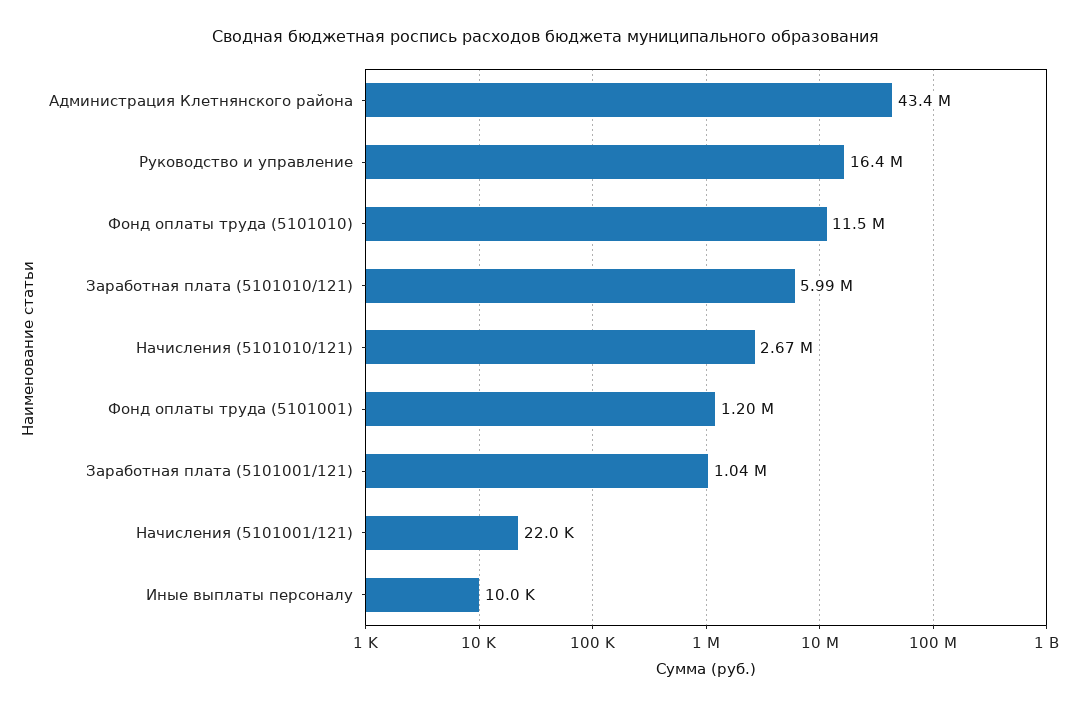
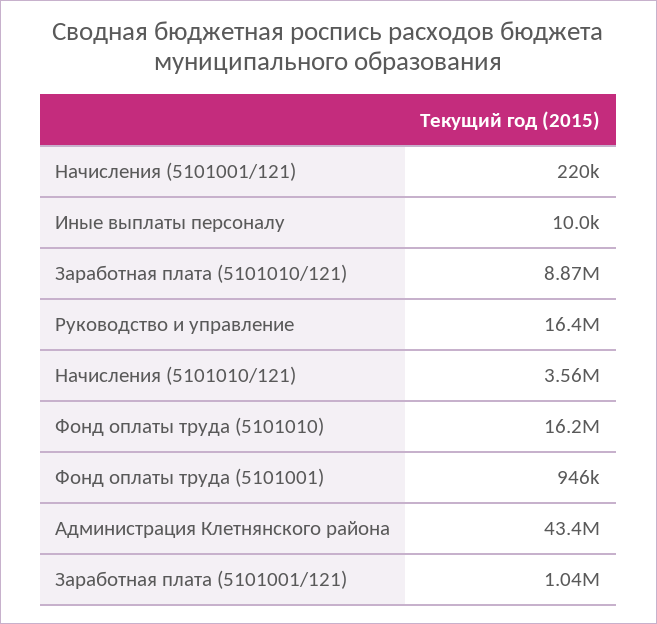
  {
    "Администрация Клетнянского района": 43400000,
    "Руководство и управление": 16400000,
-   "Фонд оплаты труда (5101010)": 11500000,
+   "Фонд оплаты труда (5101010)": 16200000,
-   "Заработная плата (5101010/121)": 5990000,
+   "Заработная плата (5101010/121)": 8870000,
-   "Начисления (5101010/121)": 2670000,
+   "Начисления (5101010/121)": 3560000,
-   "Фонд оплаты труда (5101001)": 1200000,
+   "Фонд оплаты труда (5101001)": 946000,
    "Заработная плата (5101001/121)": 1040000,
-   "Начисления (5101001/121)": 22000,
+   "Начисления (5101001/121)": 220000,
    "Иные выплаты персоналу": 10000
  }

